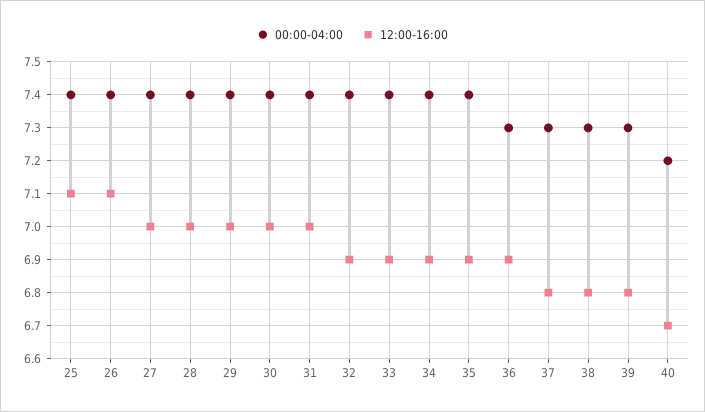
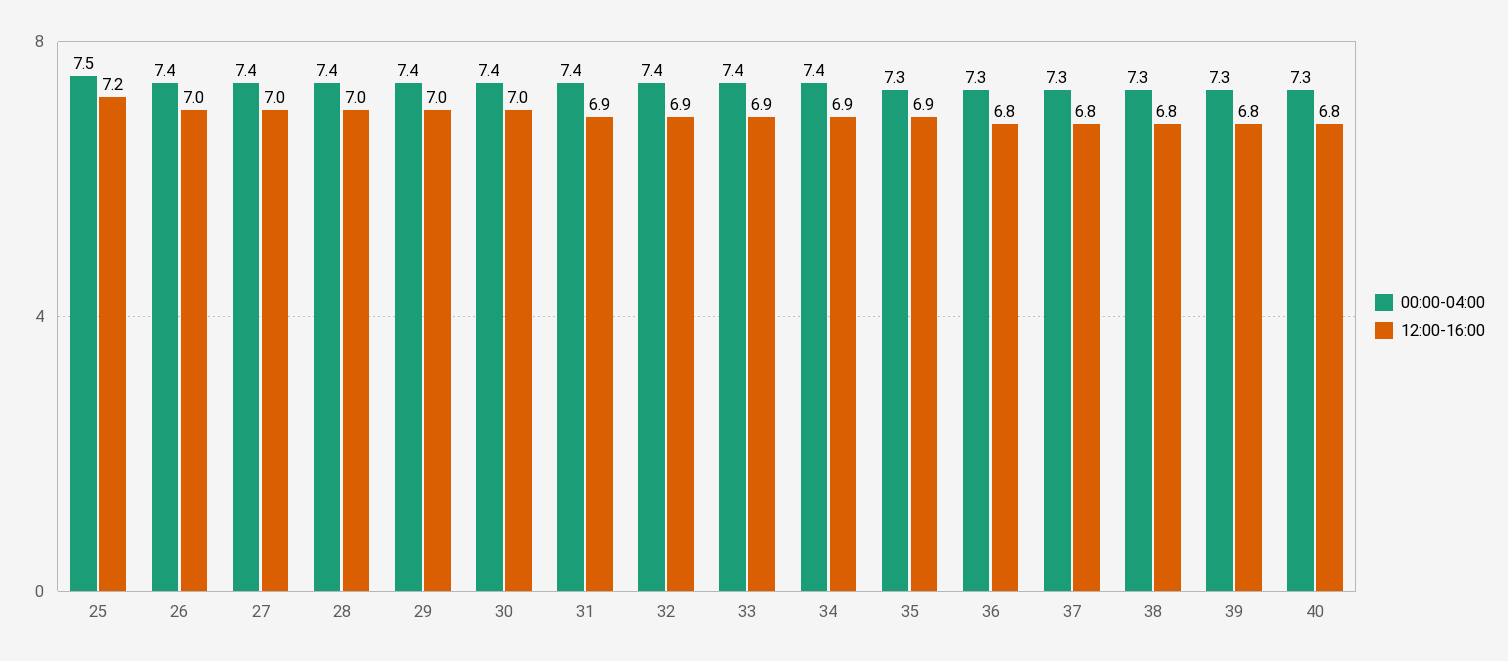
  {
    "00:00-04:00": {
-     "25": 7.4,
+     "25": 7.5,
      "26": 7.4,
      "27": 7.4,
      "28": 7.4,
      "29": 7.4,
      "30": 7.4,
      "31": 7.4,
      "32": 7.4,
      "33": 7.4,
      "34": 7.4,
-     "35": 7.4,
+     "35": 7.3,
      "36": 7.3,
      "37": 7.3,
      "38": 7.3,
      "39": 7.3,
-     "40": 7.2
+     "40": 7.3
    },
    "12:00-16:00": {
-     "25": 7.1,
+     "25": 7.2,
-     "26": 7.1,
+     "26": 7,
      "27": 7,
      "28": 7,
      "29": 7,
      "30": 7,
-     "31": 7,
+     "31": 6.9,
      "32": 6.9,
      "33": 6.9,
      "34": 6.9,
      "35": 6.9,
-     "36": 6.9,
+     "36": 6.8,
      "37": 6.8,
      "38": 6.8,
      "39": 6.8,
-     "40": 6.7
+     "40": 6.8
    }
  }

